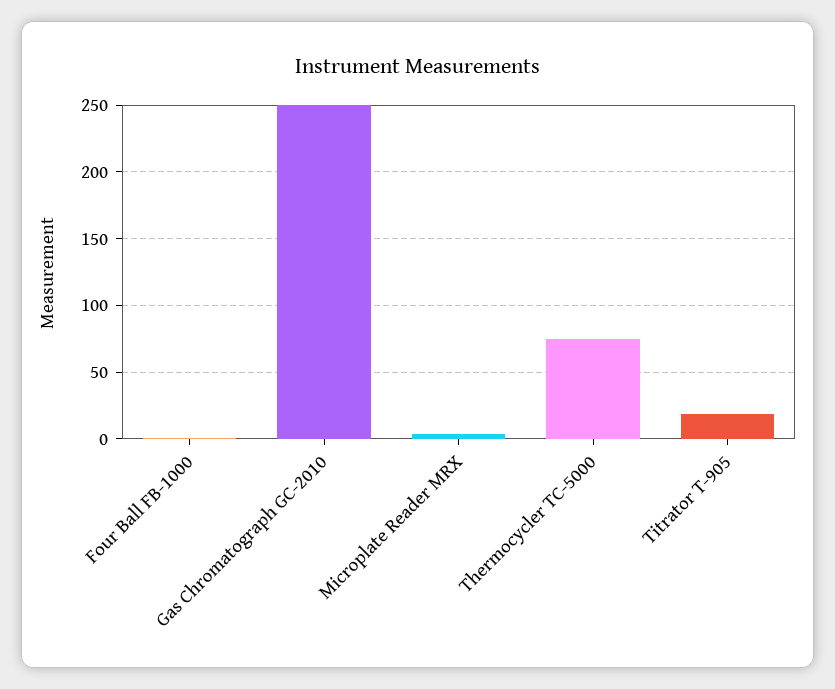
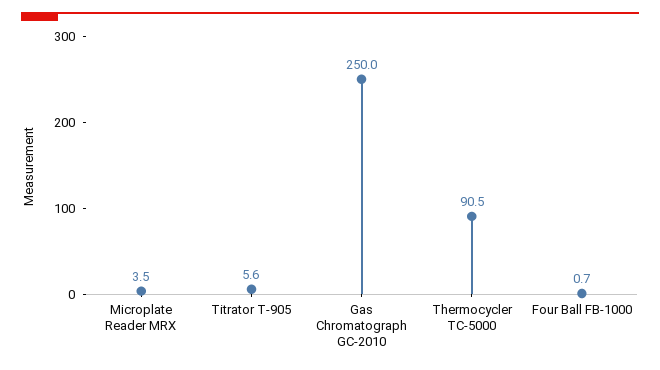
  {
    "Four Ball FB-1000": 0.7,
    "Gas Chromatograph GC-2010": 250,
    "Microplate Reader MRX": 3.5,
-   "Thermocycler TC-5000": 75,
+   "Thermocycler TC-5000": 90.5,
-   "Titrator T-905": 20
+   "Titrator T-905": 5.6
  }

